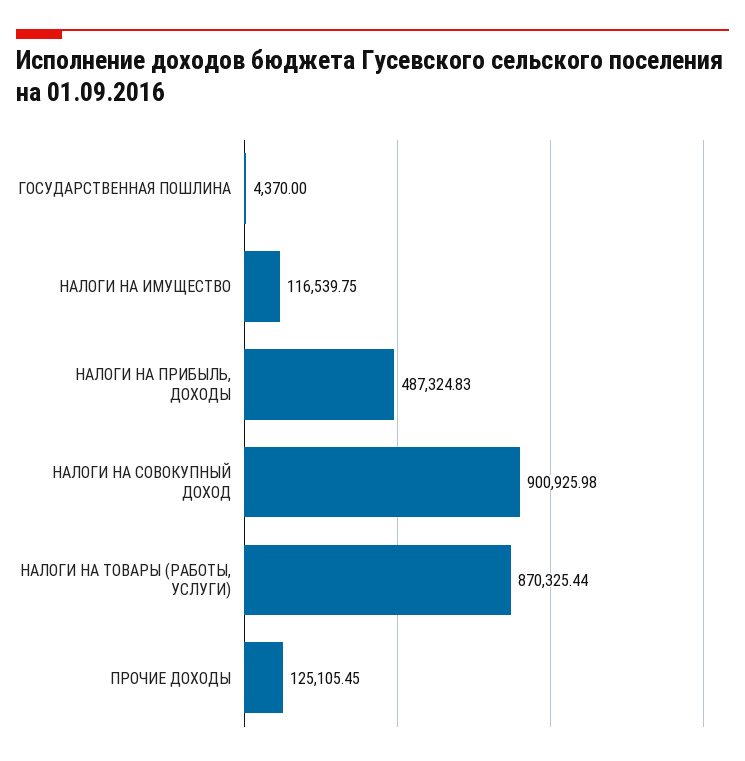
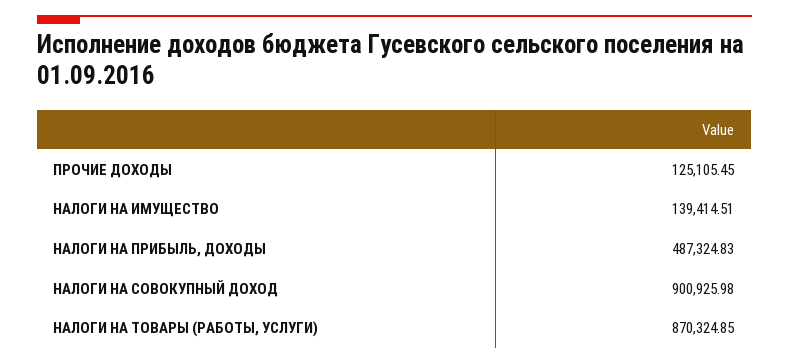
  {
-   "ГОСУДАРСТВЕННАЯ ПОШЛИНА": 4370,
-   "НАЛОГИ НА ИМУЩЕСТВО": 116539.75,
+   "НАЛОГИ НА ИМУЩЕСТВО": 139414.51,
    "НАЛОГИ НА ПРИБЫЛЬ, ДОХОДЫ": 487324.83,
    "НАЛОГИ НА СОВОКУПНЫЙ ДОХОД": 900925.98,
-   "НАЛОГИ НА ТОВАРЫ (РАБОТЫ, УСЛУГИ)": 870325.44,
+   "НАЛОГИ НА ТОВАРЫ (РАБОТЫ, УСЛУГИ)": 870324.85,
    "ПРОЧИЕ ДОХОДЫ": 125105.45
  }

